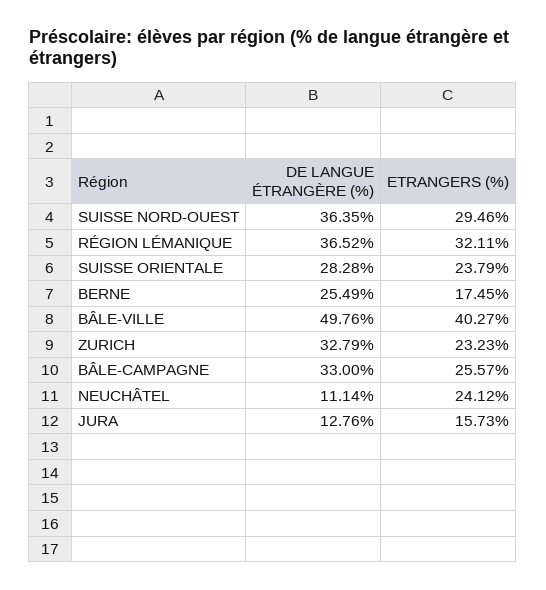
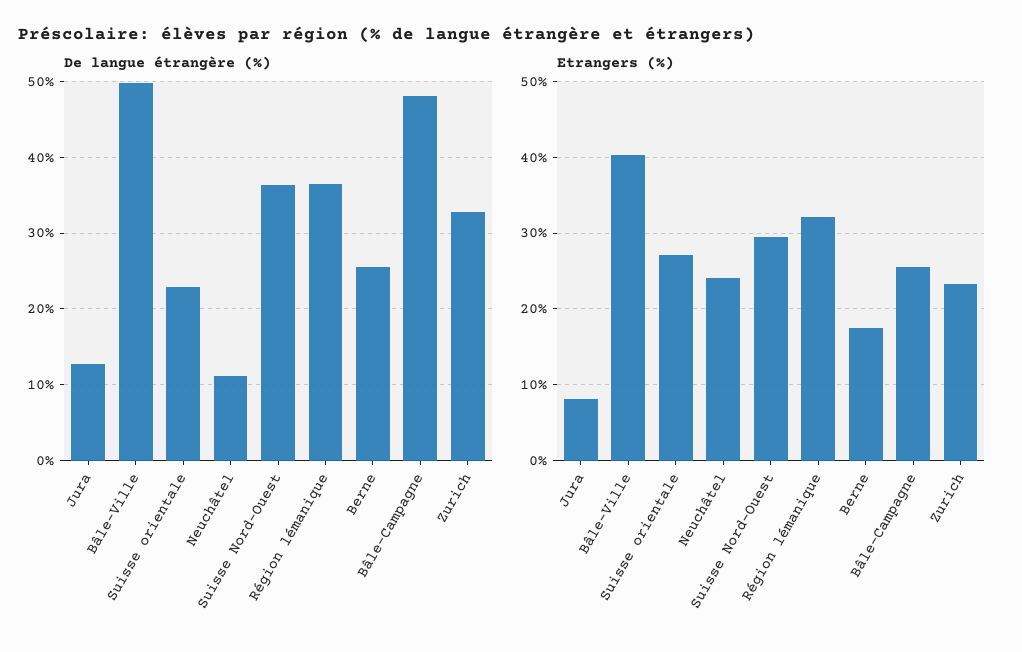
  {
    "DE LANGUE ÉTRANGÈRE (%)": {
      "SUISSE NORD-OUEST": 36.35,
      "RÉGION LÉMANIQUE": 36.52,
-     "SUISSE ORIENTALE": 28.28,
+     "SUISSE ORIENTALE": 23,
      "BERNE": 25.49,
      "BÂLE-VILLE": 49.76,
      "ZURICH": 32.79,
-     "BÂLE-CAMPAGNE": 33,
+     "BÂLE-CAMPAGNE": 48,
      "NEUCHÂTEL": 11.14,
      "JURA": 12.76
    },
    "ETRANGERS (%)": {
      "SUISSE NORD-OUEST": 29.46,
      "RÉGION LÉMANIQUE": 32.11,
-     "SUISSE ORIENTALE": 23.79,
+     "SUISSE ORIENTALE": 27,
      "BERNE": 17.45,
      "BÂLE-VILLE": 40.27,
      "ZURICH": 23.23,
      "BÂLE-CAMPAGNE": 25.57,
      "NEUCHÂTEL": 24.12,
-     "JURA": 15.73
+     "JURA": 8
    }
  }

